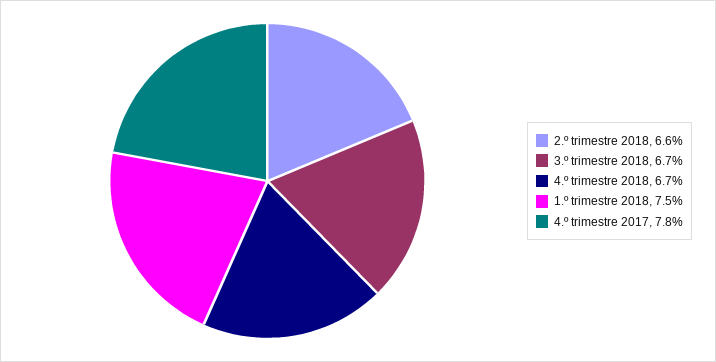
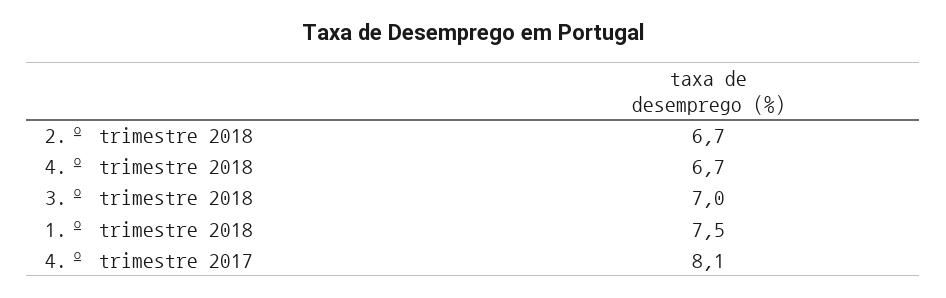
  {
-   "2.º trimestre 2018": 6.6,
+   "2.º trimestre 2018": 6.7,
-   "3.º trimestre 2018": 6.7,
+   "3.º trimestre 2018": 7,
    "4.º trimestre 2018": 6.7,
    "1.º trimestre 2018": 7.5,
-   "4.º trimestre 2017": 7.8
+   "4.º trimestre 2017": 8.1
  }

